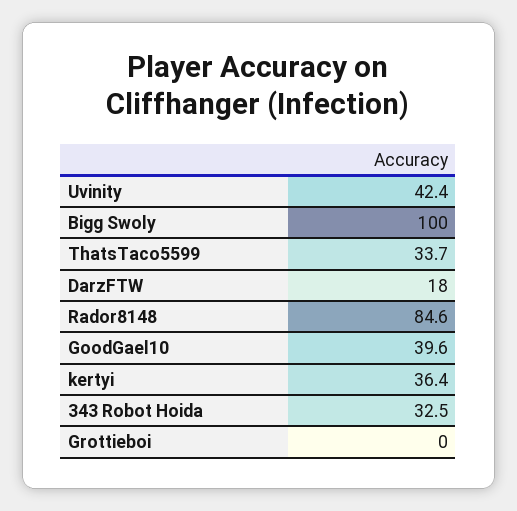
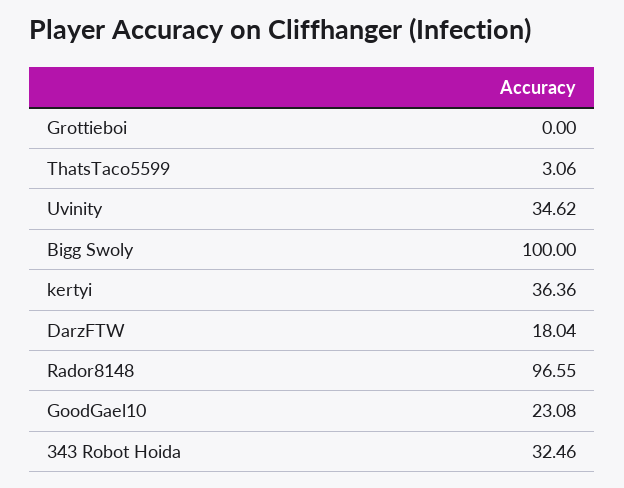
  {
-   "Uvinity": 42.4,
+   "Uvinity": 34.62,
    "Bigg Swoly": 100,
-   "ThatsTaco5599": 33.7,
+   "ThatsTaco5599": 3.06,
    "DarzFTW": 18.04,
-   "Rador8148": 84.6,
+   "Rador8148": 96.55,
-   "GoodGael10": 39.6,
+   "GoodGael10": 23.08,
    "kertyi": 36.36,
    "343 Robot Hoida": 32.46,
    "Grottieboi": 0
  }

